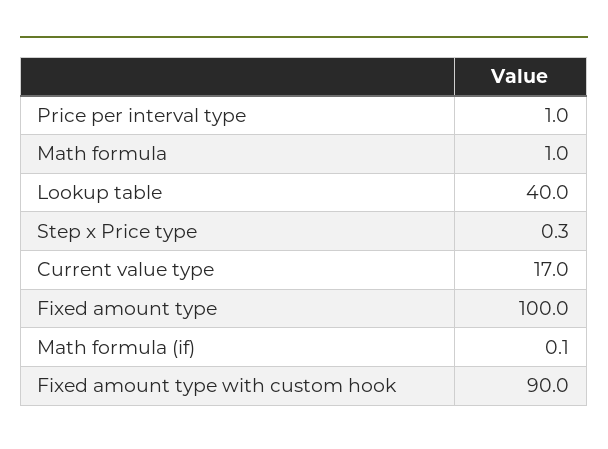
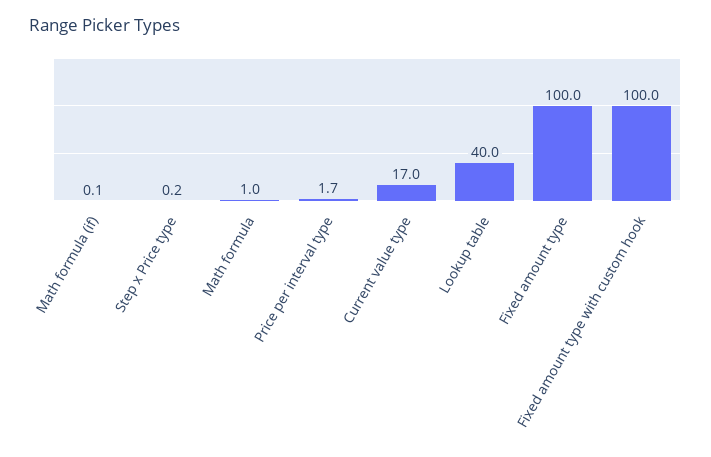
  {
-   "Price per interval type": 1,
+   "Price per interval type": 1.7,
    "Math formula": 1,
    "Lookup table": 40,
-   "Step x Price type": 0.3,
+   "Step x Price type": 0.2,
    "Current value type": 17,
    "Fixed amount type": 100,
    "Math formula (if)": 0.1,
-   "Fixed amount type with custom hook": 90
+   "Fixed amount type with custom hook": 100
  }

